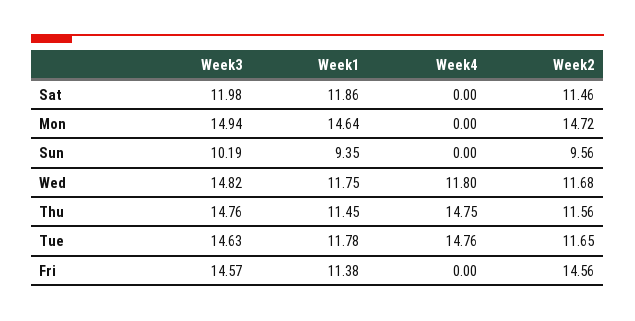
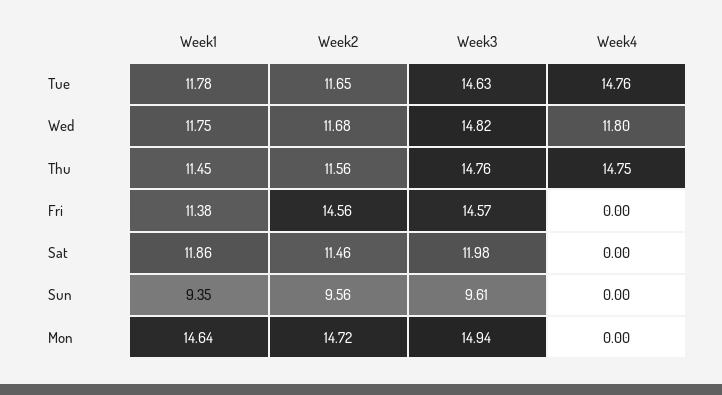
  {
    "Week3": {
      "Sat": 11.98,
      "Mon": 14.94,
-     "Sun": 10.19,
+     "Sun": 9.61,
      "Wed": 14.82,
      "Thu": 14.76,
      "Tue": 14.63,
      "Fri": 14.57
    },
    "Week1": {
      "Sat": 11.86,
      "Mon": 14.64,
      "Sun": 9.35,
      "Wed": 11.75,
      "Thu": 11.45,
      "Tue": 11.78,
      "Fri": 11.38
    },
    "Week4": {
      "Sat": 0,
      "Mon": 0,
      "Sun": 0,
      "Wed": 11.8,
      "Thu": 14.75,
      "Tue": 14.76,
      "Fri": 0
    },
    "Week2": {
      "Sat": 11.46,
      "Mon": 14.72,
      "Sun": 9.56,
      "Wed": 11.68,
      "Thu": 11.56,
      "Tue": 11.65,
      "Fri": 14.56
    }
  }

